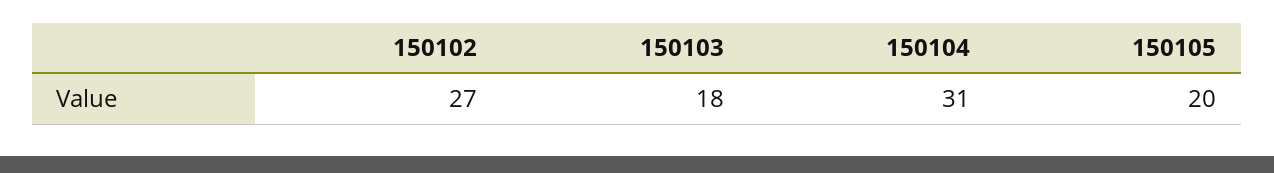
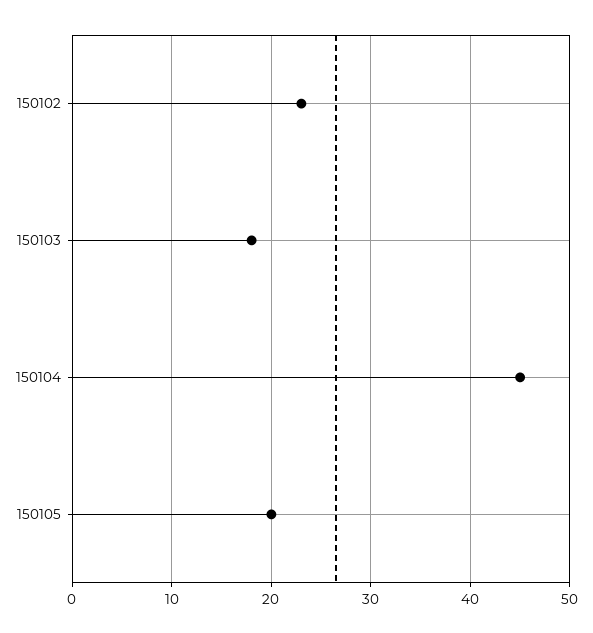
  {
-   "150102": 27,
+   "150102": 23,
    "150103": 18,
-   "150104": 31,
+   "150104": 45,
    "150105": 20
  }

